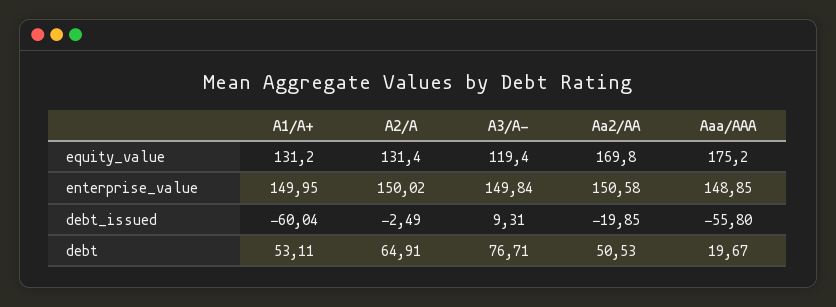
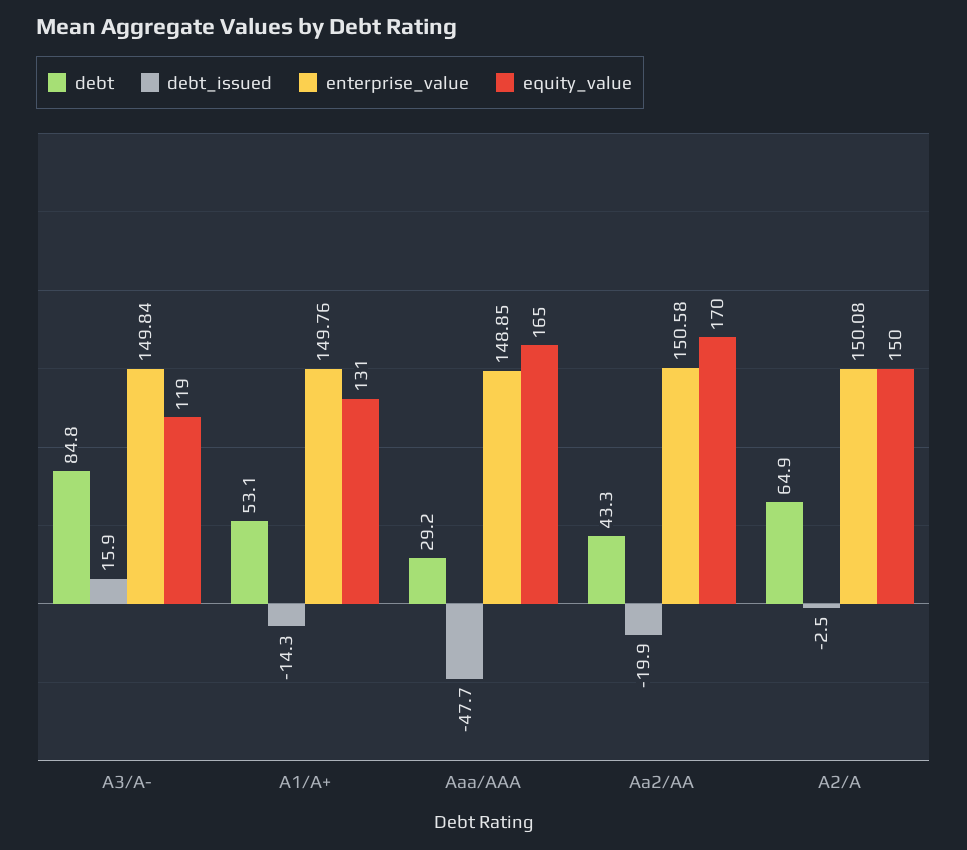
  {
    "equity_value": {
      "A1/A+": 131.2,
-     "A2/A": 131.4,
+     "A2/A": 150,
      "A3/A-": 119.4,
      "Aa2/AA": 169.8,
-     "Aaa/AAA": 175.2
+     "Aaa/AAA": 165
    },
    "enterprise_value": {
-     "A1/A+": 149.95,
+     "A1/A+": 149.76,
-     "A2/A": 150.02,
+     "A2/A": 150.08,
      "A3/A-": 149.84,
      "Aa2/AA": 150.58,
      "Aaa/AAA": 148.85
    },
    "debt_issued": {
-     "A1/A+": -60.04,
+     "A1/A+": -14.3,
      "A2/A": -2.49,
-     "A3/A-": 9.31,
+     "A3/A-": 15.9,
      "Aa2/AA": -19.85,
-     "Aaa/AAA": -55.8
+     "Aaa/AAA": -47.7
    },
    "debt": {
      "A1/A+": 53.11,
      "A2/A": 64.91,
-     "A3/A-": 76.71,
+     "A3/A-": 84.8,
-     "Aa2/AA": 50.53,
+     "Aa2/AA": 43.3,
-     "Aaa/AAA": 19.67
+     "Aaa/AAA": 29.2
    }
  }

